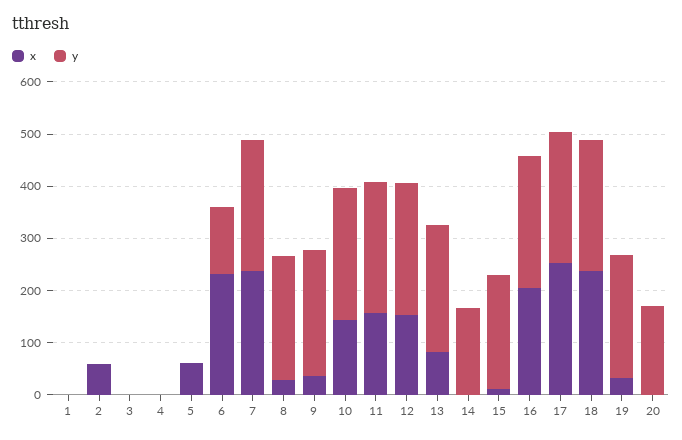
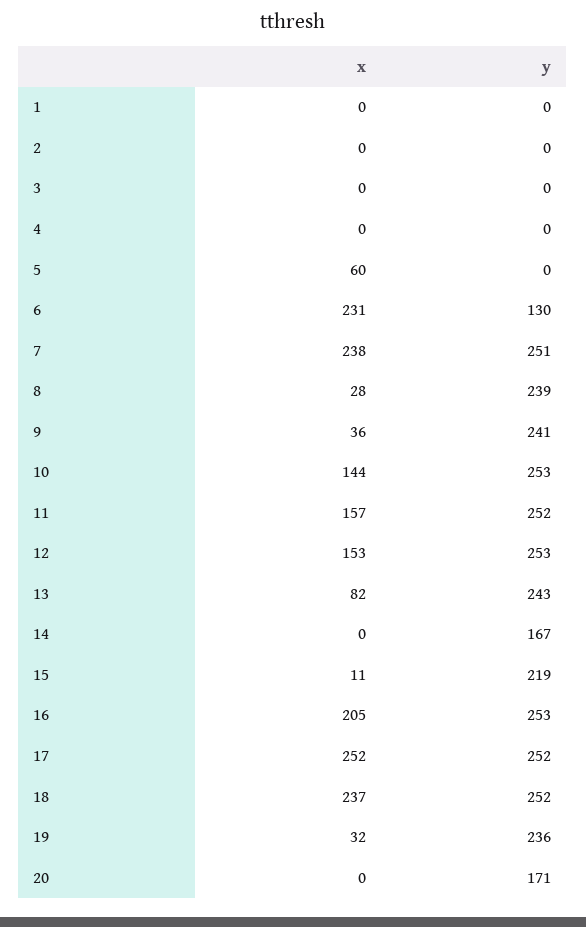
  {
    "x": {
      "1": 0,
-     "2": 60,
+     "2": 0,
      "3": 0,
      "4": 0,
      "5": 60,
      "6": 231,
      "7": 238,
      "8": 28,
      "9": 36,
      "10": 144,
      "11": 157,
      "12": 153,
      "13": 82,
      "14": 0,
      "15": 11,
      "16": 205,
      "17": 252,
      "18": 237,
      "19": 32,
      "20": 0
    },
    "y": {
      "1": 0,
      "2": 0,
      "3": 0,
      "4": 0,
      "5": 0,
      "6": 130,
      "7": 251,
      "8": 239,
      "9": 241,
      "10": 253,
      "11": 252,
      "12": 253,
      "13": 243,
      "14": 167,
      "15": 219,
      "16": 253,
      "17": 252,
      "18": 252,
      "19": 236,
      "20": 171
    }
  }

